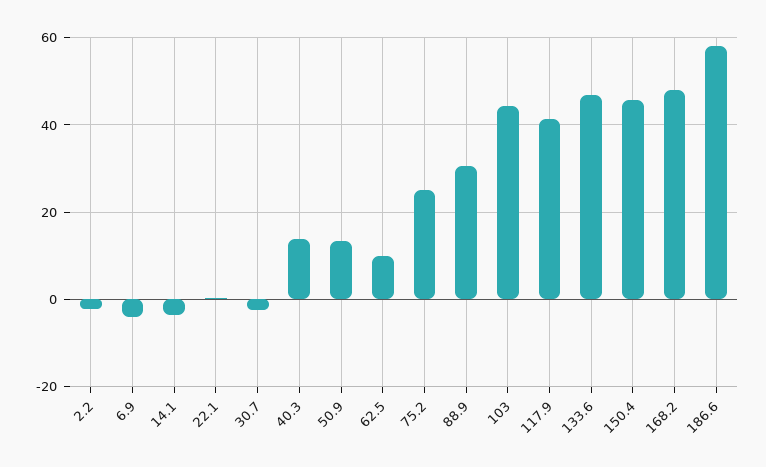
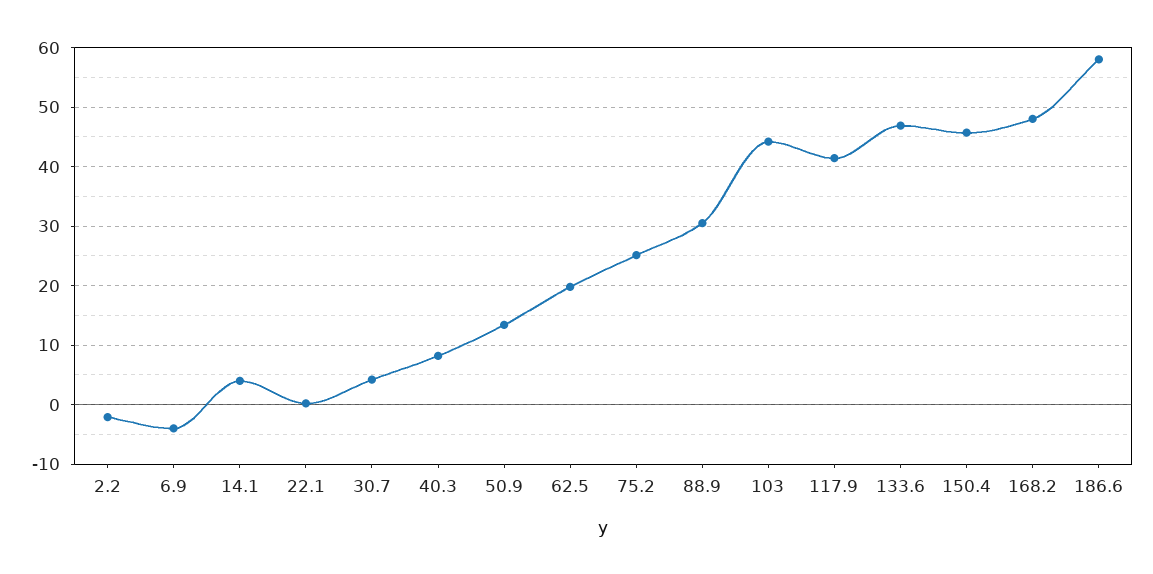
  {
    "2.2": -2,
    "6.9": -4,
-   "14.1": -4,
+   "14.1": 4,
    "22.1": 0,
-   "30.7": -2,
+   "30.7": 4,
-   "40.3": 14,
+   "40.3": 8,
    "50.9": 14,
-   "62.5": 10,
+   "62.5": 20,
    "75.2": 26,
    "88.9": 30,
    "103": 44,
    "117.9": 42,
    "133.6": 46,
    "150.4": 46,
    "168.2": 48,
    "186.6": 58
  }

